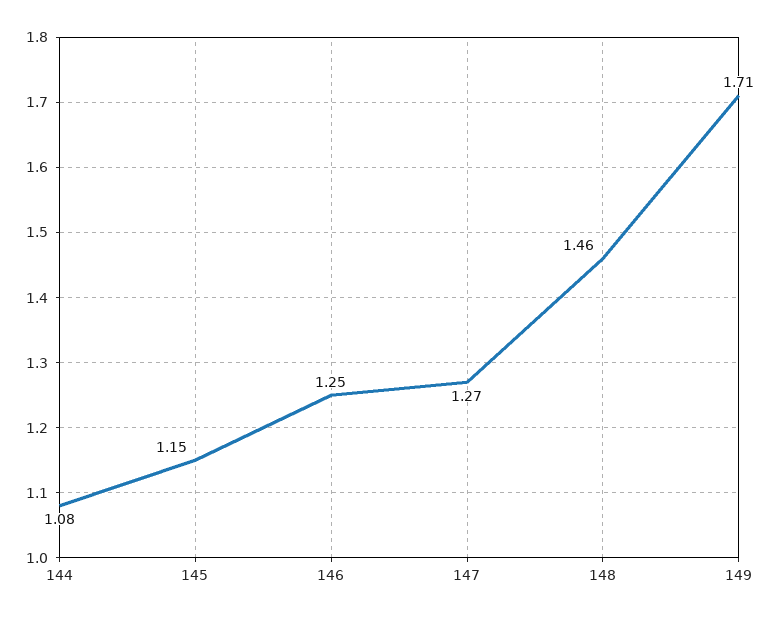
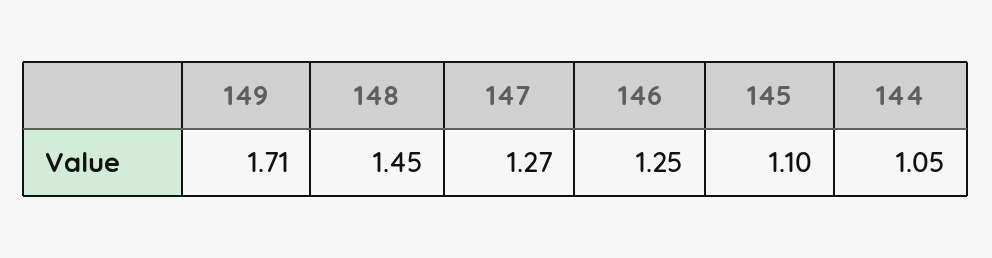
  {
-   "144": 1.08,
+   "144": 1.05,
-   "145": 1.15,
+   "145": 1.1,
    "146": 1.25,
    "147": 1.27,
-   "148": 1.46,
+   "148": 1.45,
    "149": 1.71
  }

